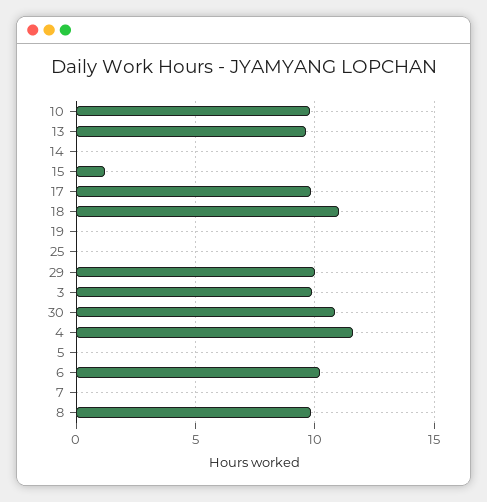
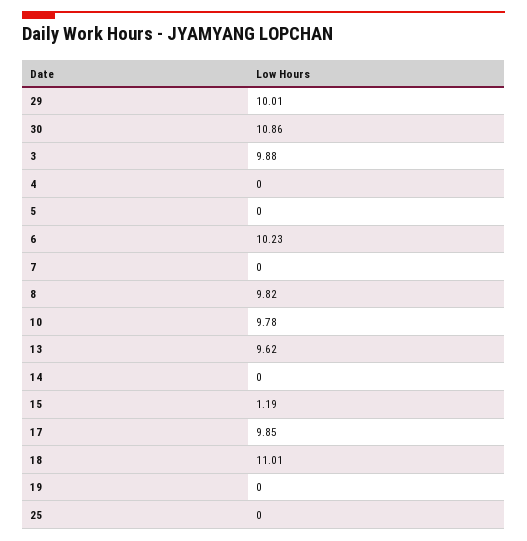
  {
    "10": 9.78,
    "13": 9.62,
    "14": 0,
    "15": 1.19,
    "17": 9.85,
    "18": 11.01,
    "19": 0,
    "25": 0,
    "29": 10.01,
    "3": 9.88,
    "30": 10.86,
-   "4": 11.5,
+   "4": 0,
    "5": 0,
    "6": 10.23,
    "7": 0,
    "8": 9.82
  }

